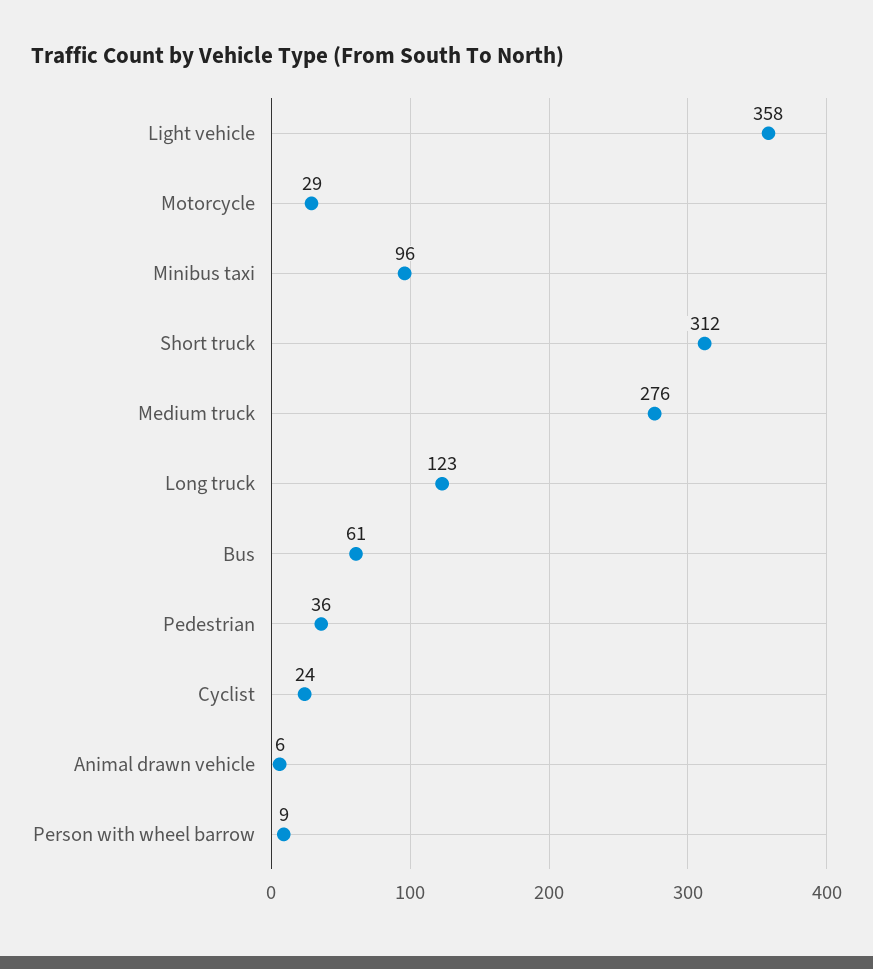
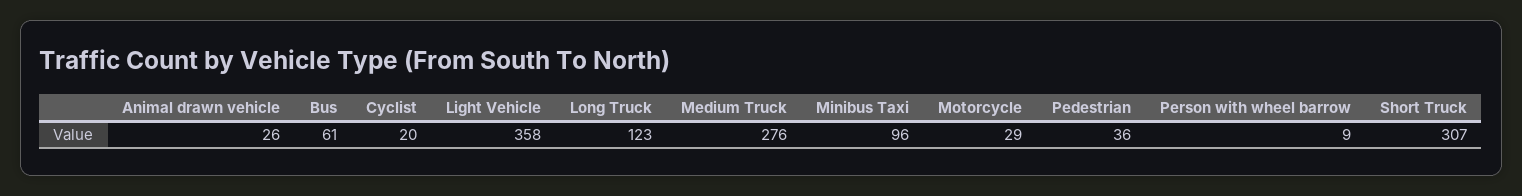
  {
    "Light vehicle": 358,
    "Motorcycle": 29,
    "Minibus taxi": 96,
-   "Short truck": 312,
+   "Short truck": 307,
    "Medium truck": 276,
    "Long truck": 123,
    "Bus": 61,
    "Pedestrian": 36,
-   "Cyclist": 24,
+   "Cyclist": 20,
-   "Animal drawn vehicle": 6,
+   "Animal drawn vehicle": 26,
    "Person with wheel barrow": 9
  }

